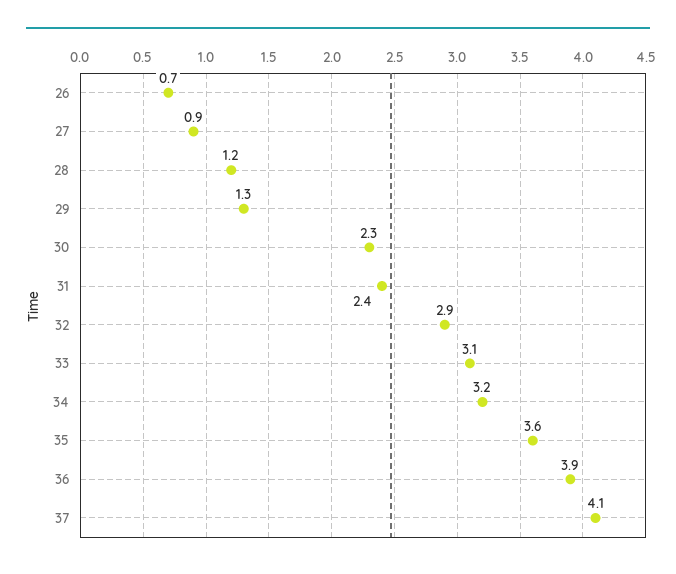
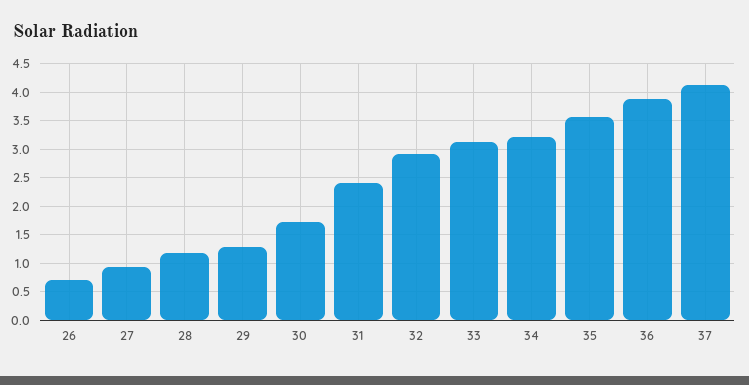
  {
    "26": 0.7,
    "27": 0.9,
    "28": 1.2,
    "29": 1.3,
-   "30": 2.3,
+   "30": 1.75,
    "31": 2.4,
    "32": 2.9,
    "33": 3.1,
    "34": 3.2,
    "35": 3.6,
    "36": 3.9,
    "37": 4.1
  }

